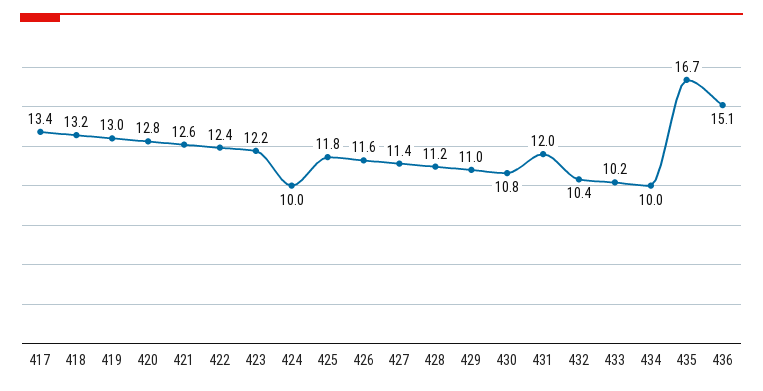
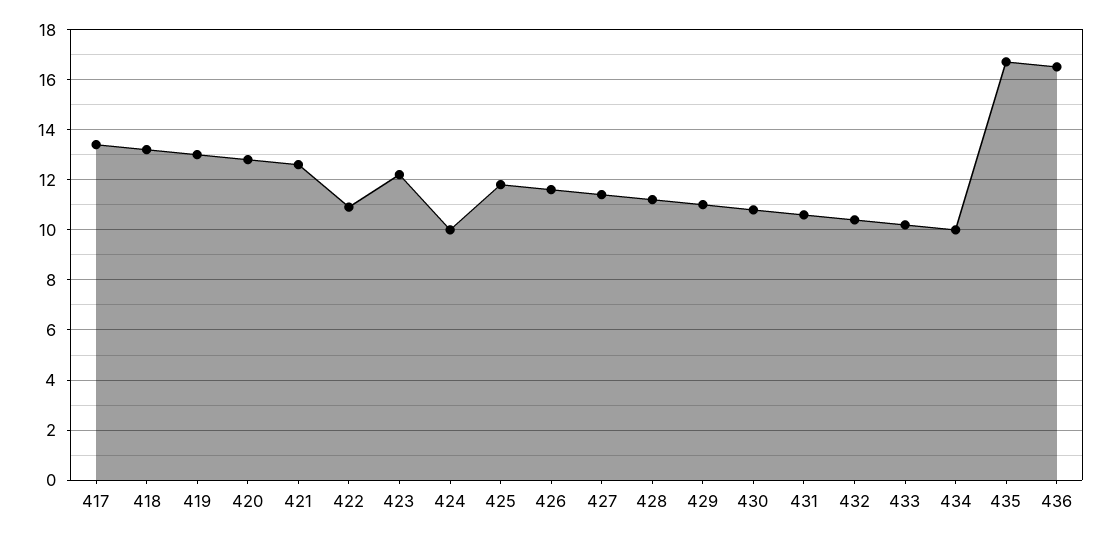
  {
    "417": 13.4,
    "418": 13.2,
    "419": 13,
    "420": 12.8,
    "421": 12.6,
-   "422": 12.4,
+   "422": 11,
    "423": 12.2,
    "424": 10,
    "425": 11.8,
    "426": 11.6,
    "427": 11.4,
    "428": 11.2,
    "429": 11,
    "430": 10.8,
-   "431": 12,
+   "431": 10.5,
    "432": 10.4,
    "433": 10.2,
    "434": 10,
    "435": 16.7,
-   "436": 15.1
+   "436": 16.5
  }

